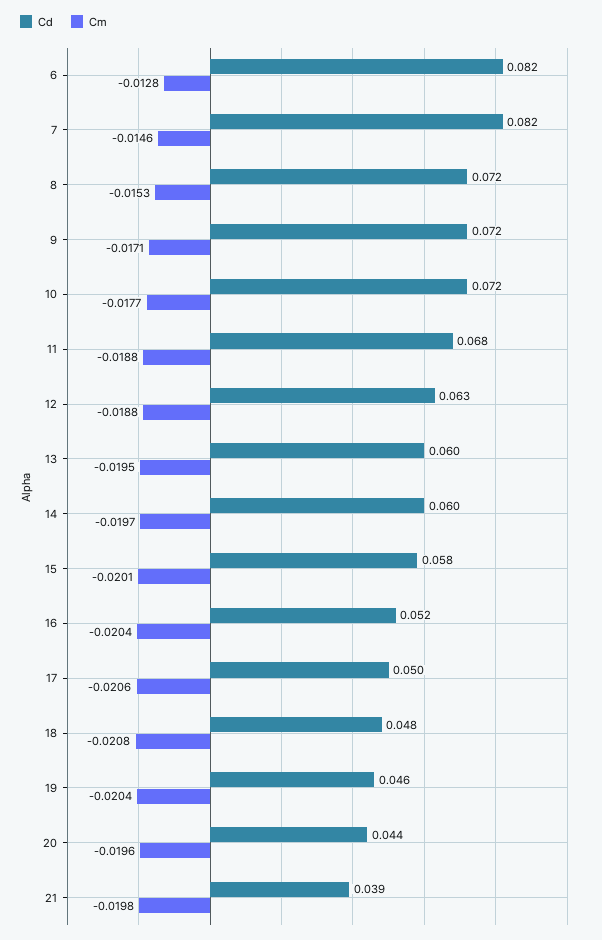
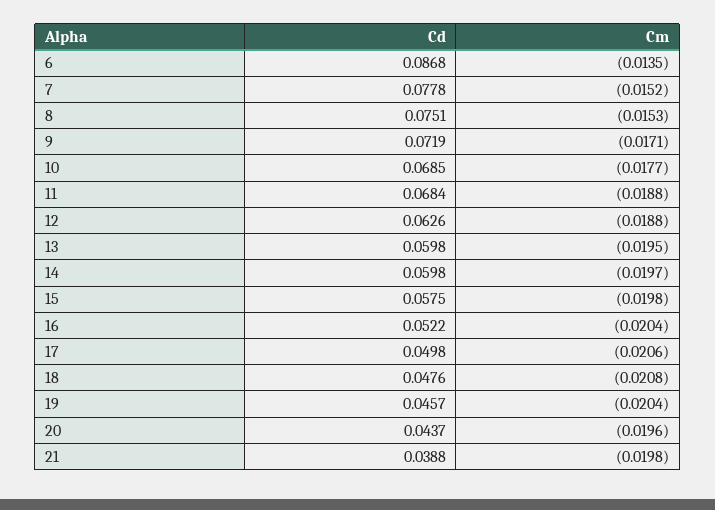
  {
    "Cd": {
-     "6": 0.082,
+     "6": 0.0868,
-     "7": 0.082,
+     "7": 0.0778,
-     "8": 0.072,
+     "8": 0.0751,
      "9": 0.0719,
-     "10": 0.072,
+     "10": 0.0685,
      "11": 0.0684,
      "12": 0.0626,
      "13": 0.0598,
      "14": 0.0598,
      "15": 0.0575,
      "16": 0.0522,
      "17": 0.0498,
      "18": 0.0476,
      "19": 0.0457,
      "20": 0.0437,
      "21": 0.0388
    },
    "Cm": {
-     "6": -0.0128,
+     "6": -0.0135,
-     "7": -0.0146,
+     "7": -0.0152,
      "8": -0.0153,
      "9": -0.0171,
      "10": -0.0177,
      "11": -0.0188,
      "12": -0.0188,
      "13": -0.0195,
      "14": -0.0197,
-     "15": -0.0201,
+     "15": -0.0198,
      "16": -0.0204,
      "17": -0.0206,
      "18": -0.0208,
      "19": -0.0204,
      "20": -0.0196,
      "21": -0.0198
    }
  }

